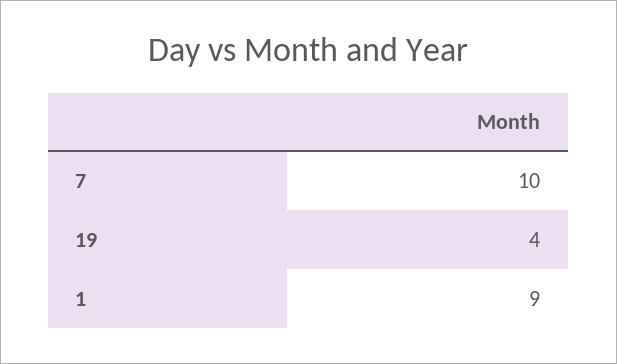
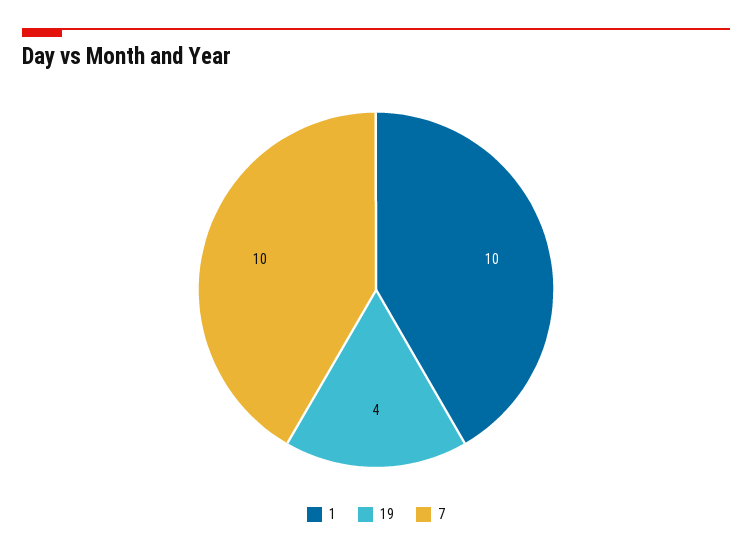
  {
    "7": 10,
    "19": 4,
-   "1": 9
+   "1": 10
  }

